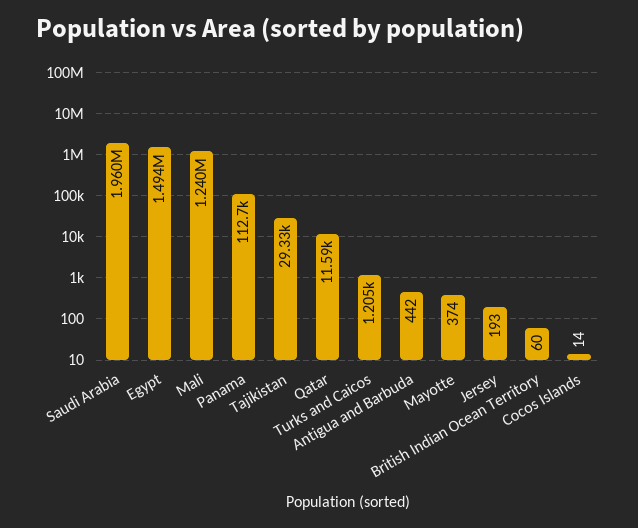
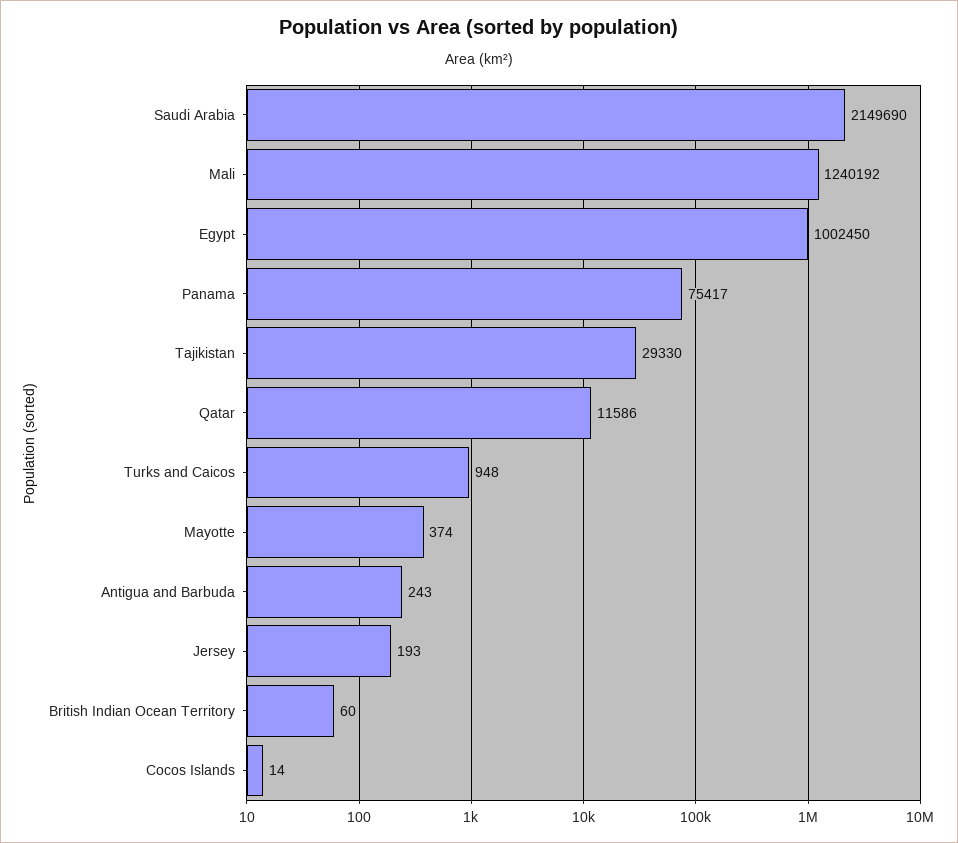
  {
-   "Saudi Arabia": 1960000,
+   "Saudi Arabia": 2149690,
-   "Egypt": 1494000,
+   "Egypt": 1002450,
    "Mali": 1240192,
-   "Panama": 112700,
+   "Panama": 75417,
    "Tajikistan": 29330,
    "Qatar": 11586,
-   "Turks and Caicos": 1205,
+   "Turks and Caicos": 948,
-   "Antigua and Barbuda": 442,
+   "Antigua and Barbuda": 243,
    "Mayotte": 374,
    "Jersey": 193,
    "British Indian Ocean Territory": 60,
    "Cocos Islands": 14
  }

